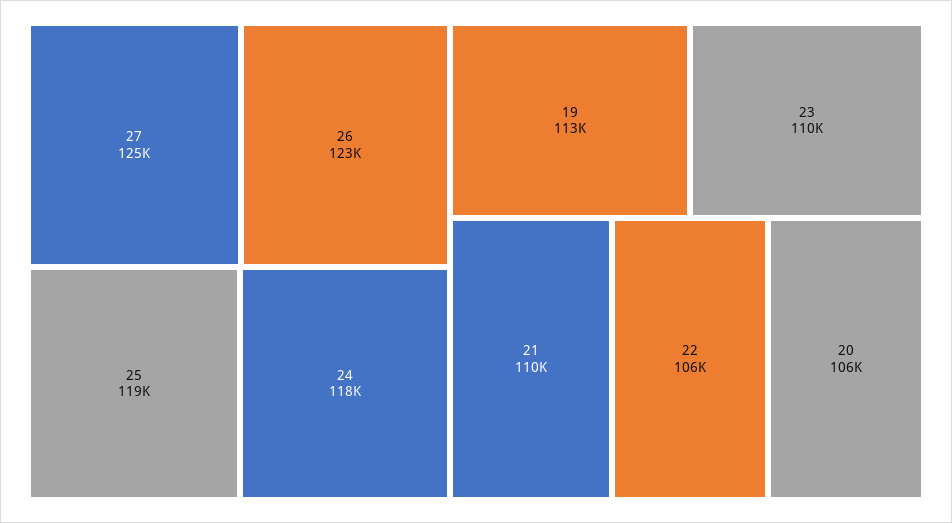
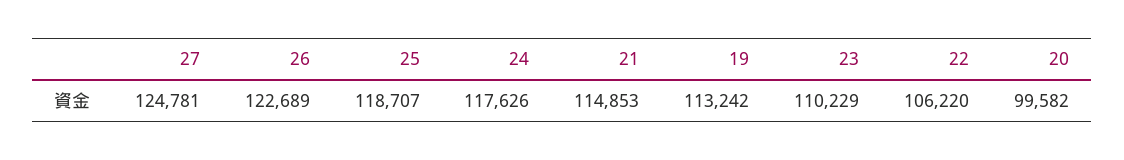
  {
    "27": 124781,
    "26": 122689,
    "25": 118707,
    "24": 117626,
    "19": 113242,
    "23": 110229,
-   "21": 110000,
+   "21": 114853,
    "22": 106220,
-   "20": 106000
+   "20": 99582
  }

